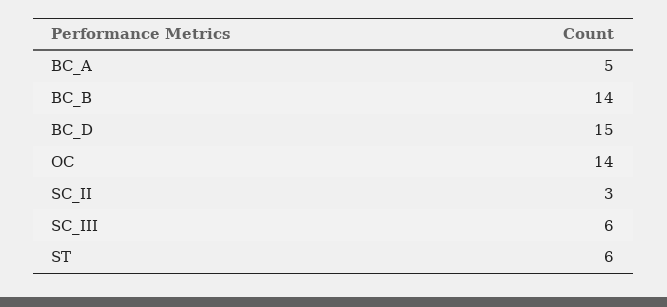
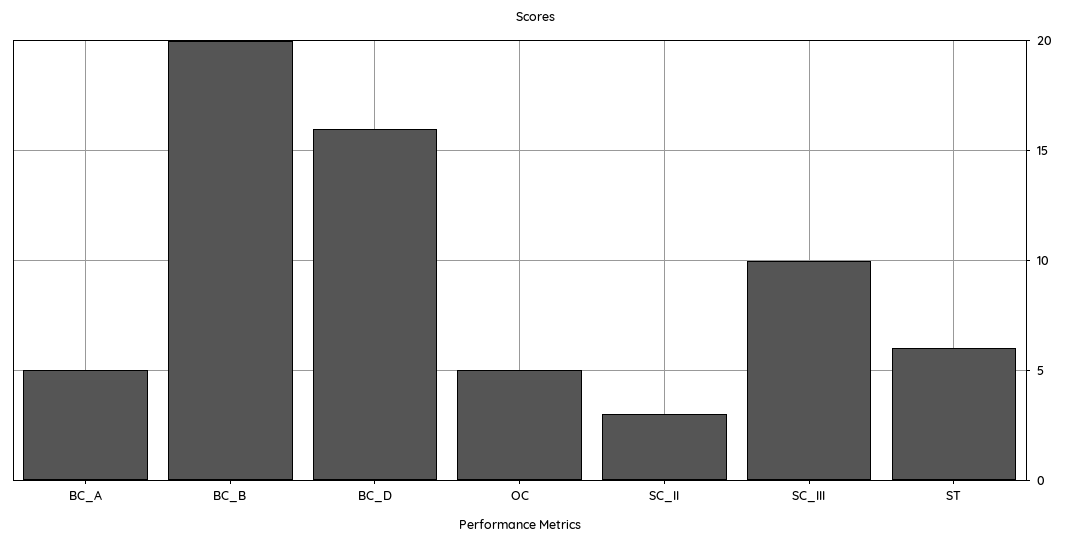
  {
    "BC_A": 5,
-   "BC_B": 14,
+   "BC_B": 20,
-   "BC_D": 15,
+   "BC_D": 16,
-   "OC": 14,
+   "OC": 5,
    "SC_II": 3,
-   "SC_III": 6,
+   "SC_III": 10,
    "ST": 6
  }

